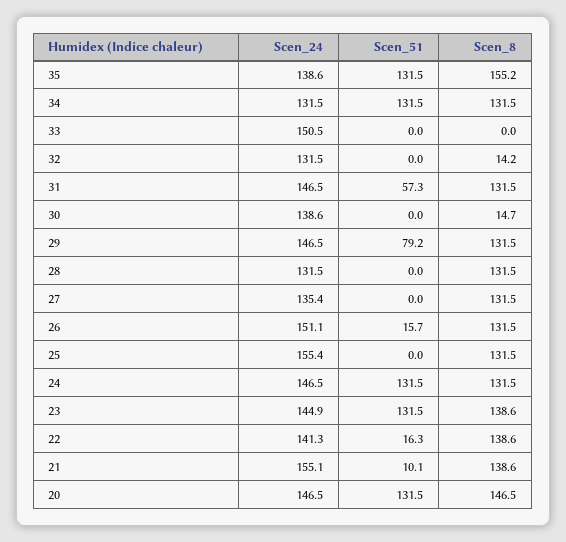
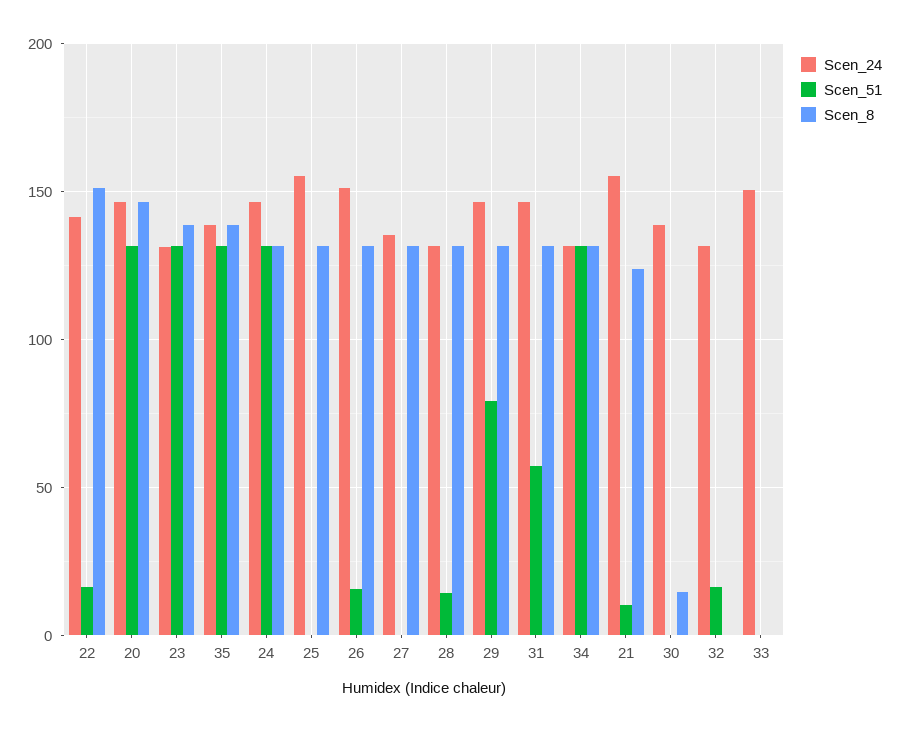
  {
    "Scen_24": {
      "35": 138.6,
      "34": 131.5,
      "33": 150.5,
      "32": 131.5,
      "31": 146.5,
      "30": 138.6,
      "29": 146.5,
      "28": 131.5,
      "27": 135.4,
      "26": 151.1,
      "25": 155.4,
      "24": 146.5,
-     "23": 144.9,
+     "23": 130,
      "22": 141.3,
      "21": 155.1,
      "20": 146.5
    },
    "Scen_51": {
      "35": 131.5,
      "34": 131.5,
      "33": 0,
-     "32": 0,
+     "32": 15,
      "31": 57.3,
      "30": 0,
      "29": 79.2,
-     "28": 0,
+     "28": 15,
      "27": 0,
      "26": 15.7,
      "25": 0,
      "24": 131.5,
      "23": 131.5,
      "22": 16.3,
      "21": 10.1,
      "20": 131.5
    },
    "Scen_8": {
-     "35": 155.2,
+     "35": 140,
      "34": 131.5,
      "33": 0,
-     "32": 14.2,
+     "32": 0,
      "31": 131.5,
      "30": 14.7,
      "29": 131.5,
      "28": 131.5,
      "27": 131.5,
      "26": 131.5,
      "25": 131.5,
      "24": 131.5,
      "23": 138.6,
-     "22": 138.6,
+     "22": 150,
-     "21": 138.6,
+     "21": 125,
      "20": 146.5
    }
  }

